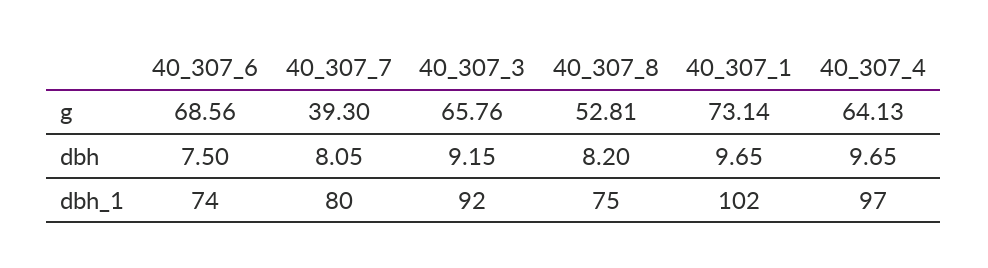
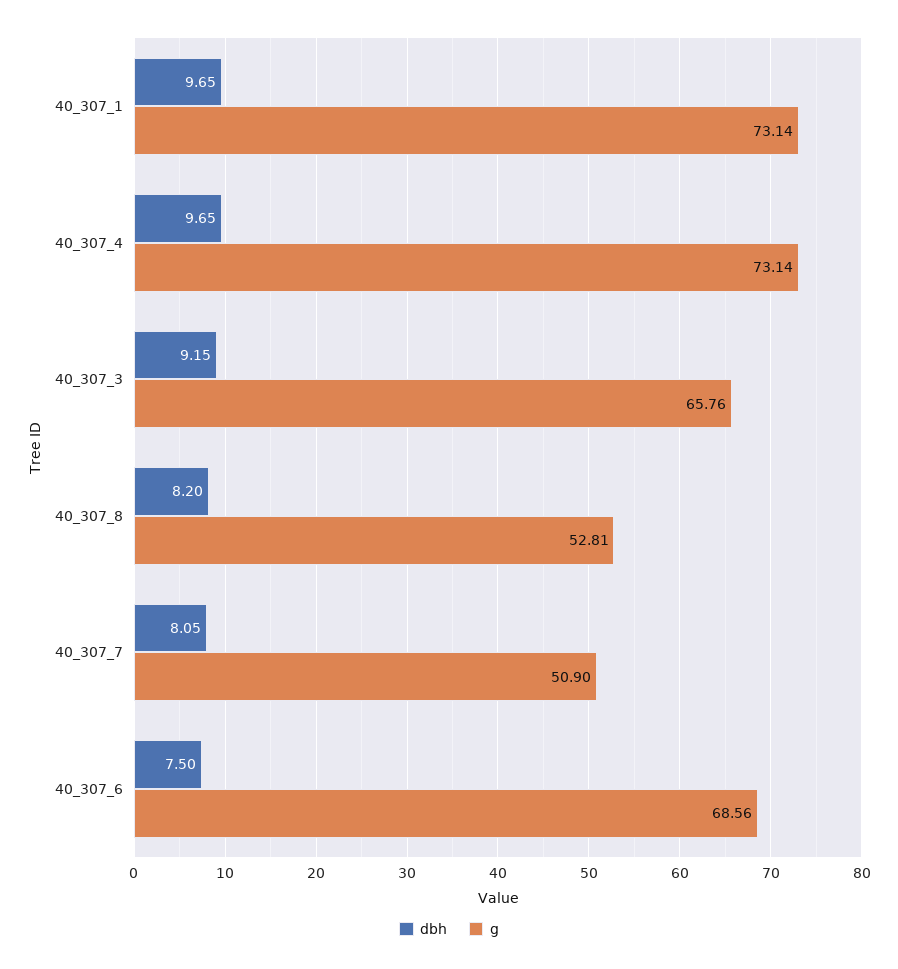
  {
    "g": {
      "40_307_6": 68.56,
-     "40_307_7": 39.3,
+     "40_307_7": 50.9,
      "40_307_3": 65.76,
      "40_307_8": 52.81,
      "40_307_1": 73.14,
-     "40_307_4": 64.13
+     "40_307_4": 73.14
    },
    "dbh": {
      "40_307_6": 7.5,
      "40_307_7": 8.05,
      "40_307_3": 9.15,
      "40_307_8": 8.2,
      "40_307_1": 9.65,
      "40_307_4": 9.65
-   },
+   }
-   "dbh_1": {
-     "40_307_6": 74,
-     "40_307_7": 80,
-     "40_307_3": 92,
-     "40_307_8": 75,
-     "40_307_1": 102,
-     "40_307_4": 97
-   }
  }

